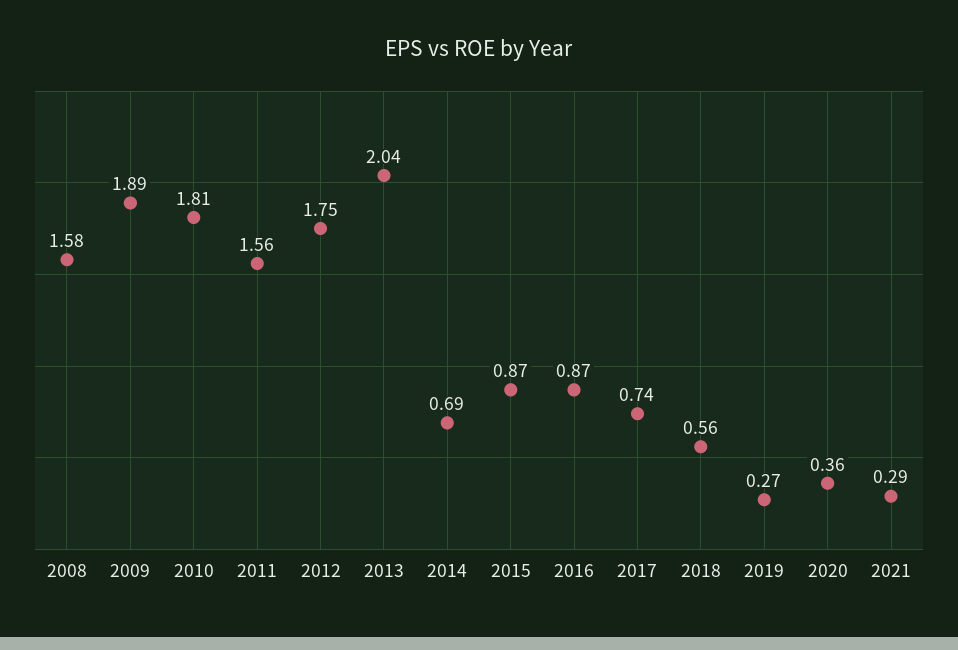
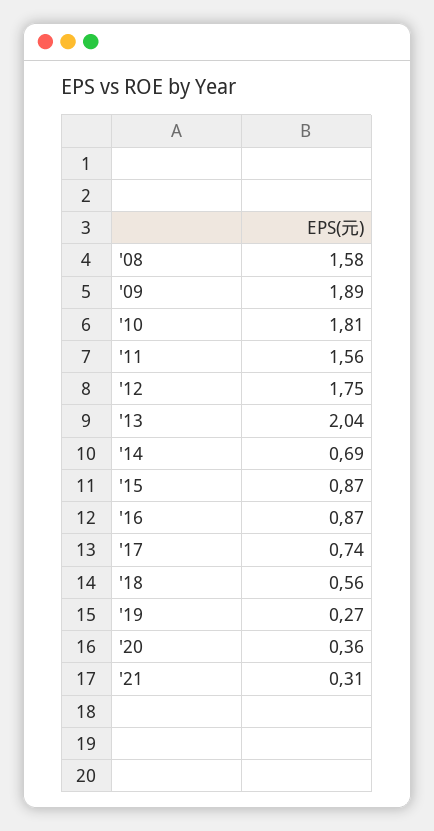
  {
    "2008": 1.58,
    "2009": 1.89,
    "2010": 1.81,
    "2011": 1.56,
    "2012": 1.75,
    "2013": 2.04,
    "2014": 0.69,
    "2015": 0.87,
    "2016": 0.87,
    "2017": 0.74,
    "2018": 0.56,
    "2019": 0.27,
    "2020": 0.36,
-   "2021": 0.29
+   "2021": 0.31
  }

